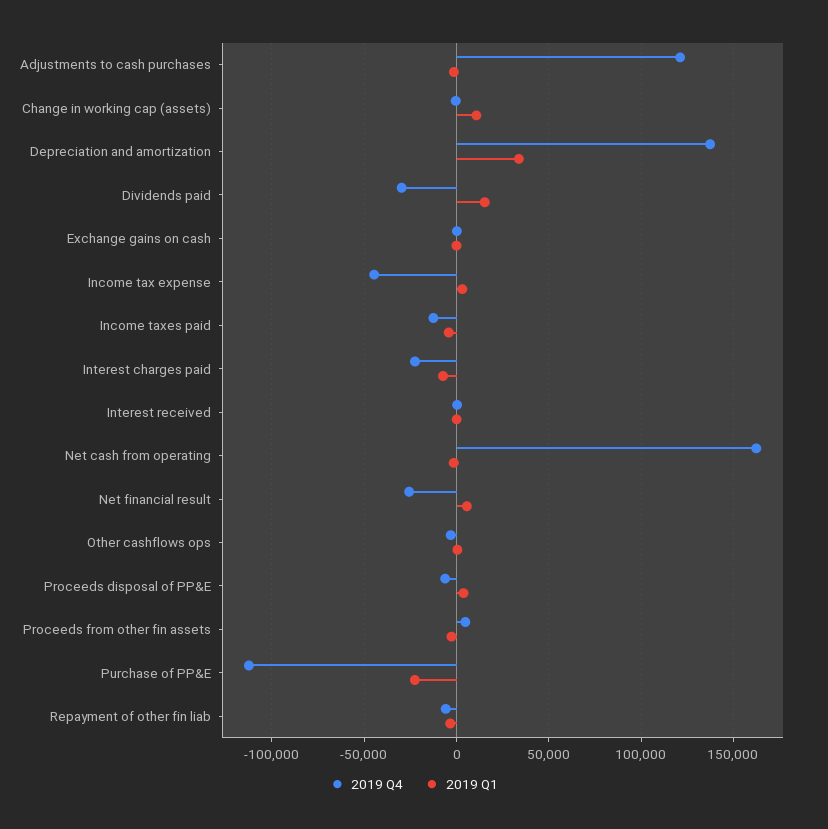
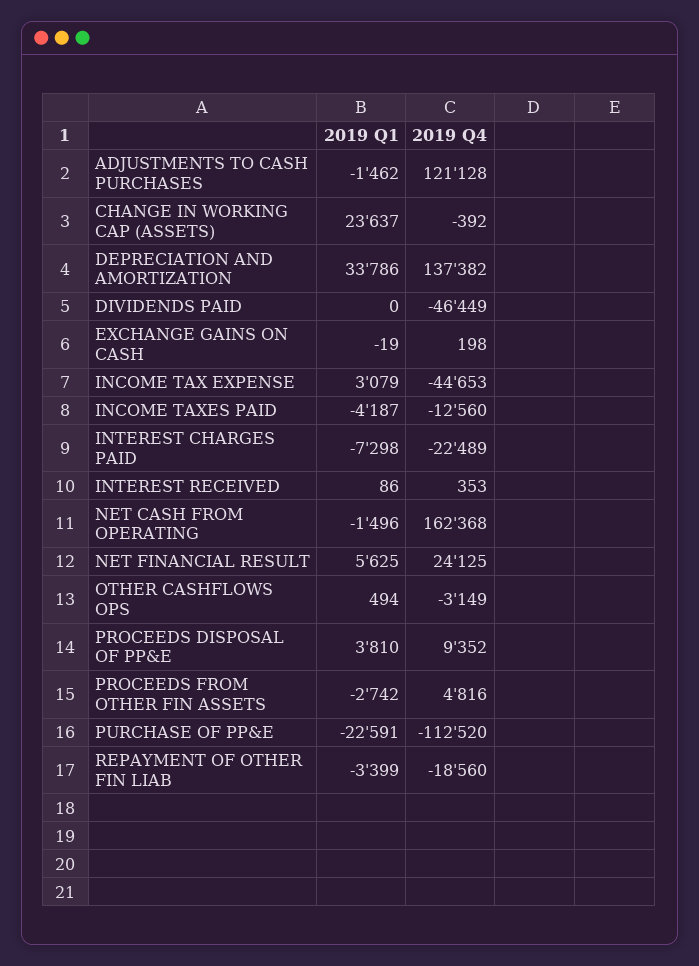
  {
    "2019 Q4": {
      "Adjustments to cash purchases": 121128,
      "Change in working cap (assets)": -392,
      "Depreciation and amortization": 137382,
-     "Dividends paid": -30000,
+     "Dividends paid": -46449,
      "Exchange gains on cash": 198,
      "Income tax expense": -44653,
      "Income taxes paid": -12560,
      "Interest charges paid": -22489,
      "Interest received": 353,
      "Net cash from operating": 162368,
-     "Net financial result": -25000,
+     "Net financial result": 24125,
      "Other cashflows ops": -3149,
-     "Proceeds disposal of PP&E": -5000,
+     "Proceeds disposal of PP&E": 9352,
      "Proceeds from other fin assets": 4816,
      "Purchase of PP&E": -112520,
-     "Repayment of other fin liab": -5000
+     "Repayment of other fin liab": -18560
    },
    "2019 Q1": {
      "Adjustments to cash purchases": -1462,
-     "Change in working cap (assets)": 10000,
+     "Change in working cap (assets)": 23637,
      "Depreciation and amortization": 33786,
-     "Dividends paid": 15000,
+     "Dividends paid": 0,
      "Exchange gains on cash": -19,
      "Income tax expense": 3079,
      "Income taxes paid": -4187,
      "Interest charges paid": -7298,
      "Interest received": 86,
      "Net cash from operating": -1496,
      "Net financial result": 5625,
      "Other cashflows ops": 494,
      "Proceeds disposal of PP&E": 3810,
      "Proceeds from other fin assets": -2742,
      "Purchase of PP&E": -22591,
      "Repayment of other fin liab": -3399
    }
  }

